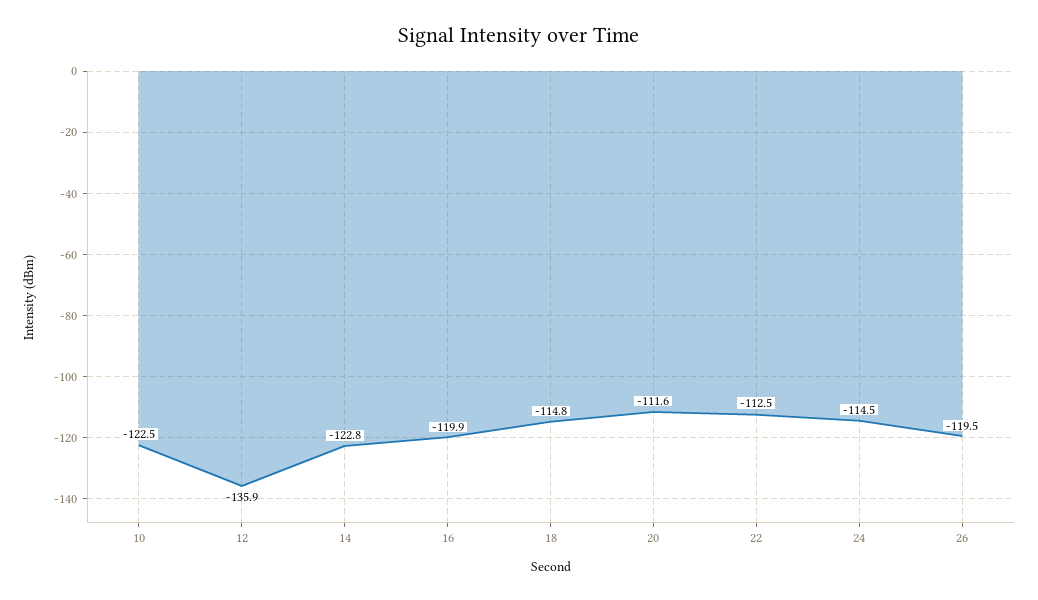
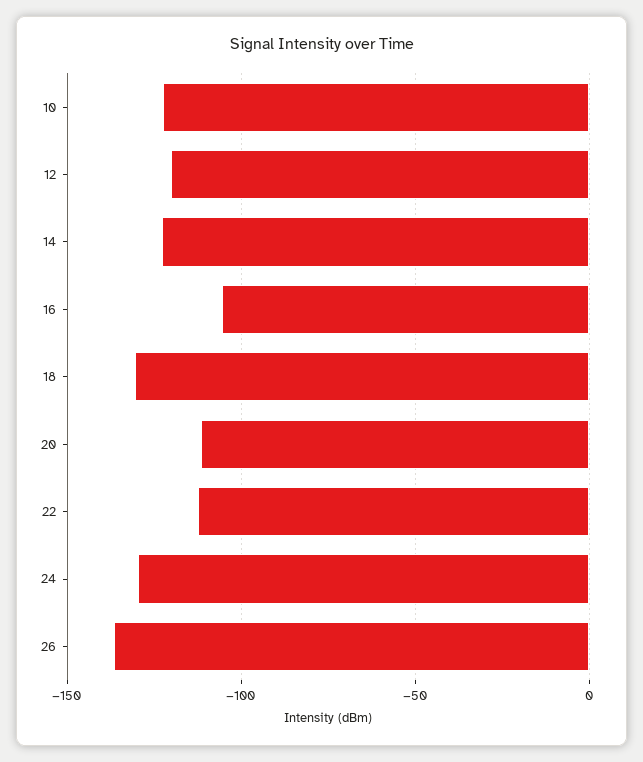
  {
    "10": -122.5,
-   "12": -135.9,
+   "12": -120,
    "14": -122.8,
-   "16": -119.9,
+   "16": -105,
-   "18": -114.8,
+   "18": -130,
    "20": -111.6,
    "22": -112.5,
-   "24": -114.5,
+   "24": -130,
-   "26": -119.5
+   "26": -135
  }

